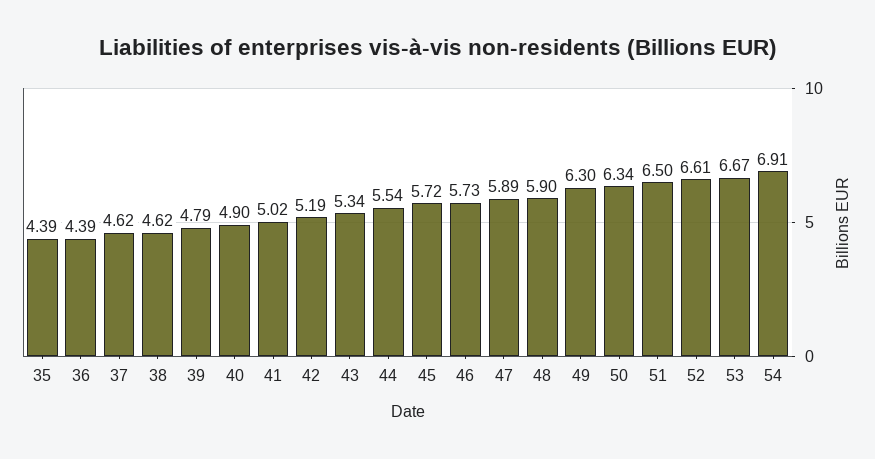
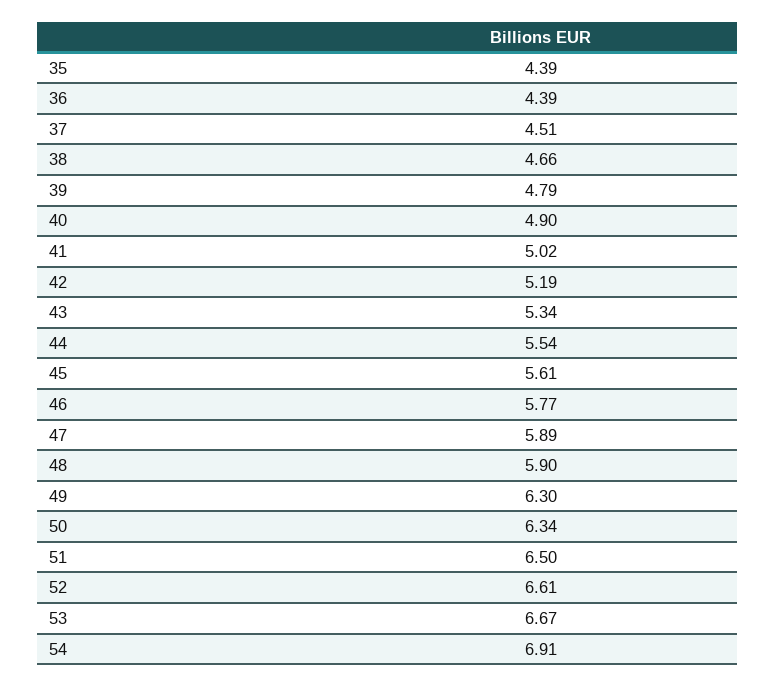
  {
    "35": 4.39,
    "36": 4.39,
-   "37": 4.62,
+   "37": 4.51,
-   "38": 4.62,
+   "38": 4.66,
    "39": 4.79,
    "40": 4.9,
    "41": 5.02,
    "42": 5.19,
    "43": 5.34,
    "44": 5.54,
-   "45": 5.72,
+   "45": 5.61,
-   "46": 5.73,
+   "46": 5.77,
    "47": 5.89,
    "48": 5.9,
    "49": 6.3,
    "50": 6.34,
    "51": 6.5,
    "52": 6.61,
    "53": 6.67,
    "54": 6.91
  }

